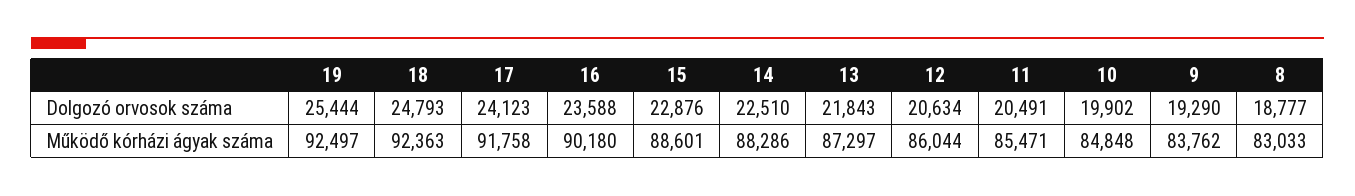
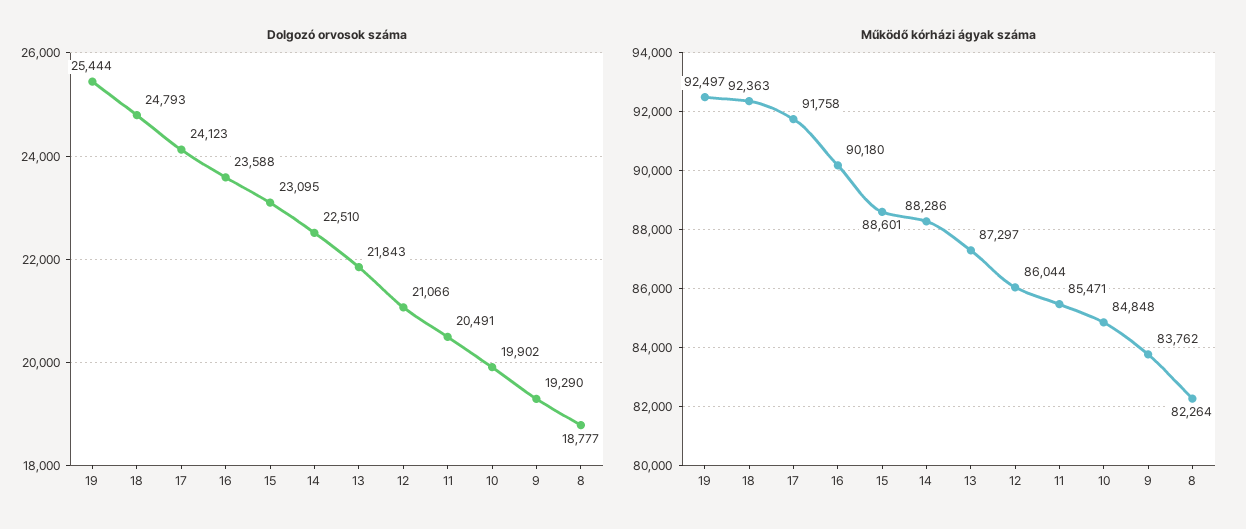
  {
    "Dolgozó orvosok száma": {
      "19": 25444,
      "18": 24793,
      "17": 24123,
      "16": 23588,
-     "15": 22876,
+     "15": 23095,
      "14": 22510,
      "13": 21843,
-     "12": 20634,
+     "12": 21066,
      "11": 20491,
      "10": 19902,
      "9": 19290,
      "8": 18777
    },
    "Működő kórházi ágyak száma": {
      "19": 92497,
      "18": 92363,
      "17": 91758,
      "16": 90180,
      "15": 88601,
      "14": 88286,
      "13": 87297,
      "12": 86044,
      "11": 85471,
      "10": 84848,
      "9": 83762,
-     "8": 83033
+     "8": 82264
    }
  }

